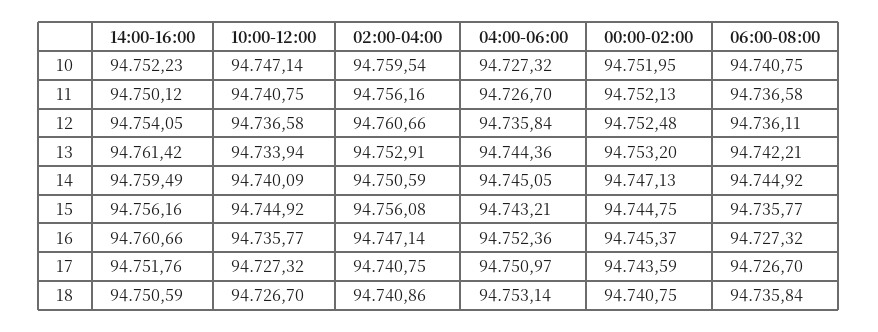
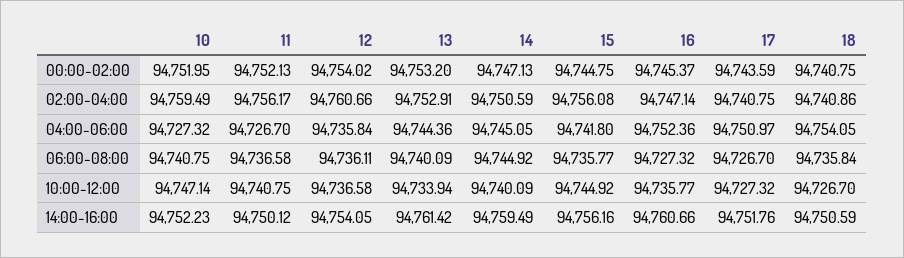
  {
    "14:00-16:00": {
      "10": 94752.23,
      "11": 94750.12,
      "12": 94754.05,
      "13": 94761.42,
      "14": 94759.49,
      "15": 94756.16,
      "16": 94760.66,
      "17": 94751.76,
      "18": 94750.59
    },
    "10:00-12:00": {
      "10": 94747.14,
      "11": 94740.75,
      "12": 94736.58,
      "13": 94733.94,
      "14": 94740.09,
      "15": 94744.92,
      "16": 94735.77,
      "17": 94727.32,
      "18": 94726.7
    },
    "02:00-04:00": {
-     "10": 94759.54,
+     "10": 94759.49,
-     "11": 94756.16,
+     "11": 94756.17,
      "12": 94760.66,
      "13": 94752.91,
      "14": 94750.59,
      "15": 94756.08,
      "16": 94747.14,
      "17": 94740.75,
      "18": 94740.86
    },
    "04:00-06:00": {
      "10": 94727.32,
      "11": 94726.7,
      "12": 94735.84,
      "13": 94744.36,
      "14": 94745.05,
-     "15": 94743.21,
+     "15": 94741.8,
      "16": 94752.36,
      "17": 94750.97,
-     "18": 94753.14
+     "18": 94754.05
    },
    "00:00-02:00": {
      "10": 94751.95,
      "11": 94752.13,
-     "12": 94752.48,
+     "12": 94754.02,
      "13": 94753.2,
      "14": 94747.13,
      "15": 94744.75,
      "16": 94745.37,
      "17": 94743.59,
      "18": 94740.75
    },
    "06:00-08:00": {
      "10": 94740.75,
      "11": 94736.58,
      "12": 94736.11,
-     "13": 94742.21,
+     "13": 94740.09,
      "14": 94744.92,
      "15": 94735.77,
      "16": 94727.32,
      "17": 94726.7,
      "18": 94735.84
    }
  }

